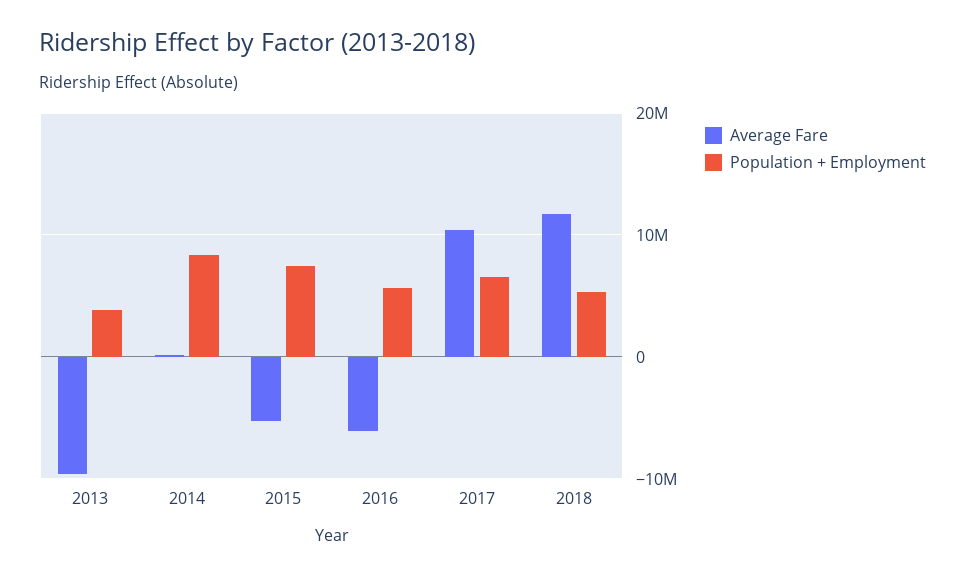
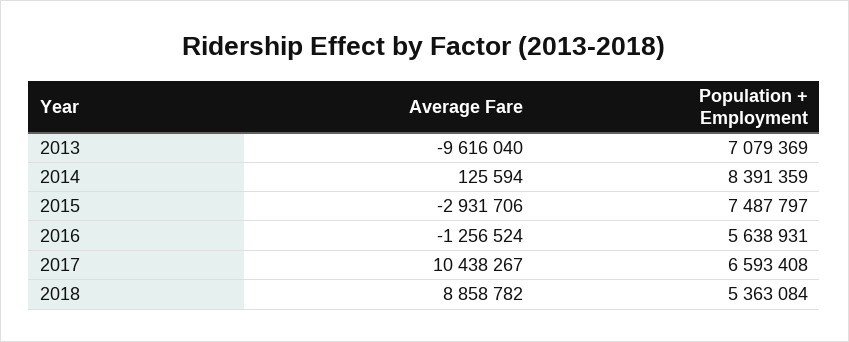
  {
    "Average Fare": {
      "2013": -9616040,
      "2014": 125594,
-     "2015": -5000000,
+     "2015": -2931706,
-     "2016": -6000000,
+     "2016": -1256524,
      "2017": 10438267,
-     "2018": 12000000
+     "2018": 8858782
    },
    "Population + Employment": {
-     "2013": 4000000,
+     "2013": 7079369,
      "2014": 8391359,
      "2015": 7487797,
      "2016": 5638931,
      "2017": 6593408,
      "2018": 5363084
    }
  }

